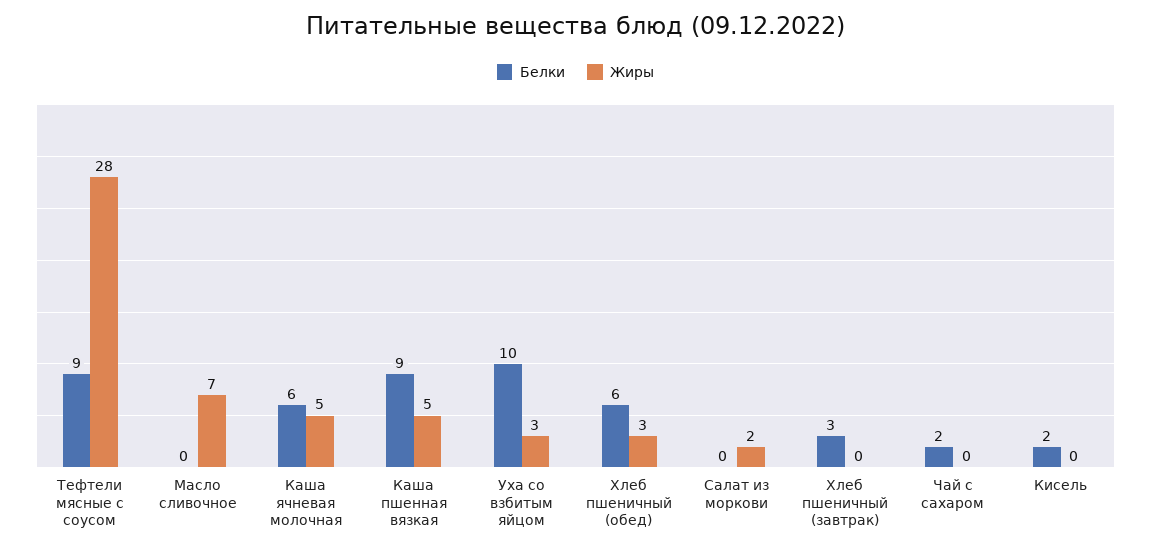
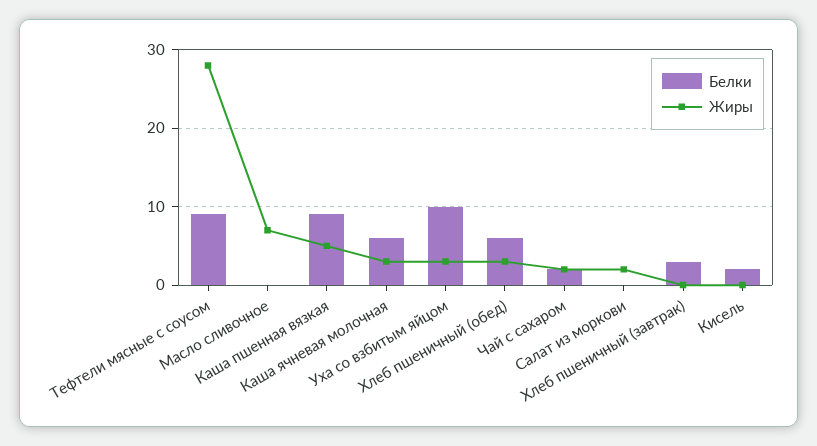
  {
    "Белки": {
      "Тефтели мясные с соусом": 9,
      "Масло сливочное": 0,
      "Каша ячневая молочная": 6,
      "Каша пшенная вязкая": 9,
      "Уха со взбитым яйцом": 10,
      "Хлеб пшеничный (обед)": 6,
      "Салат из моркови": 0,
      "Хлеб пшеничный (завтрак)": 3,
      "Чай с сахаром": 2,
      "Кисель": 2
    },
    "Жиры": {
      "Тефтели мясные с соусом": 28,
      "Масло сливочное": 7,
-     "Каша ячневая молочная": 5,
+     "Каша ячневая молочная": 3,
      "Каша пшенная вязкая": 5,
      "Уха со взбитым яйцом": 3,
      "Хлеб пшеничный (обед)": 3,
      "Салат из моркови": 2,
      "Хлеб пшеничный (завтрак)": 0,
-     "Чай с сахаром": 0,
+     "Чай с сахаром": 2,
      "Кисель": 0
    }
  }

